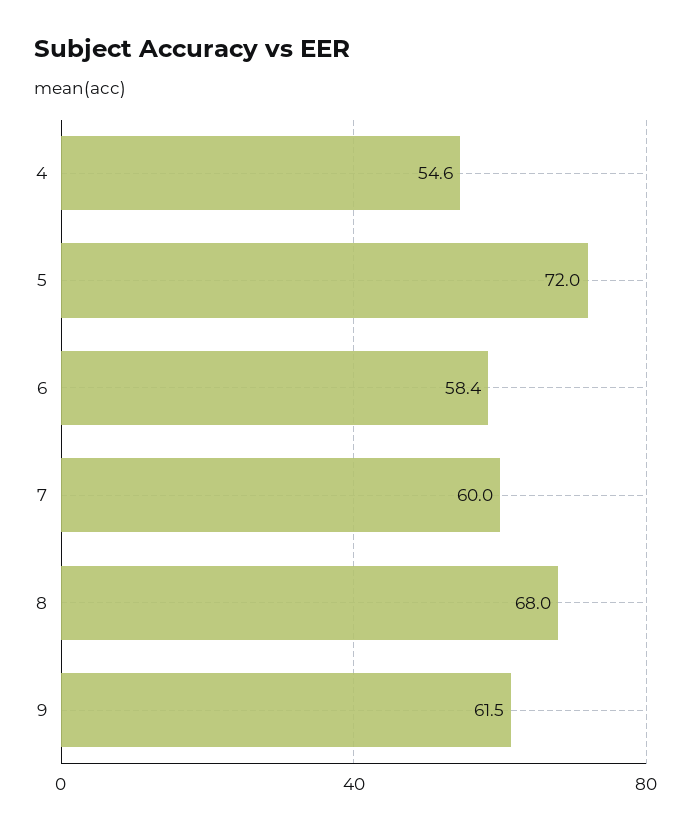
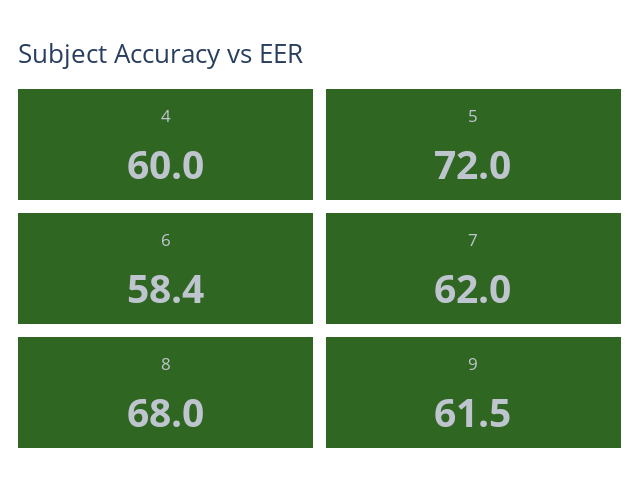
  {
-   "4": 54.6,
+   "4": 60,
    "5": 72,
    "6": 58.4,
-   "7": 60,
+   "7": 62,
    "8": 68,
    "9": 61.5
  }

